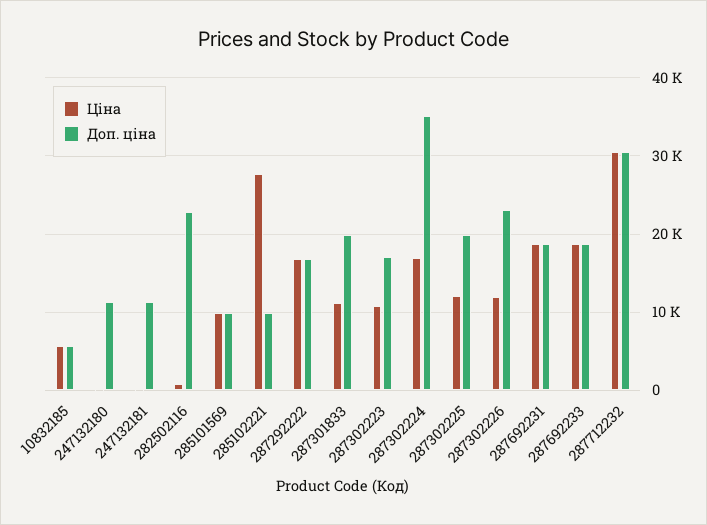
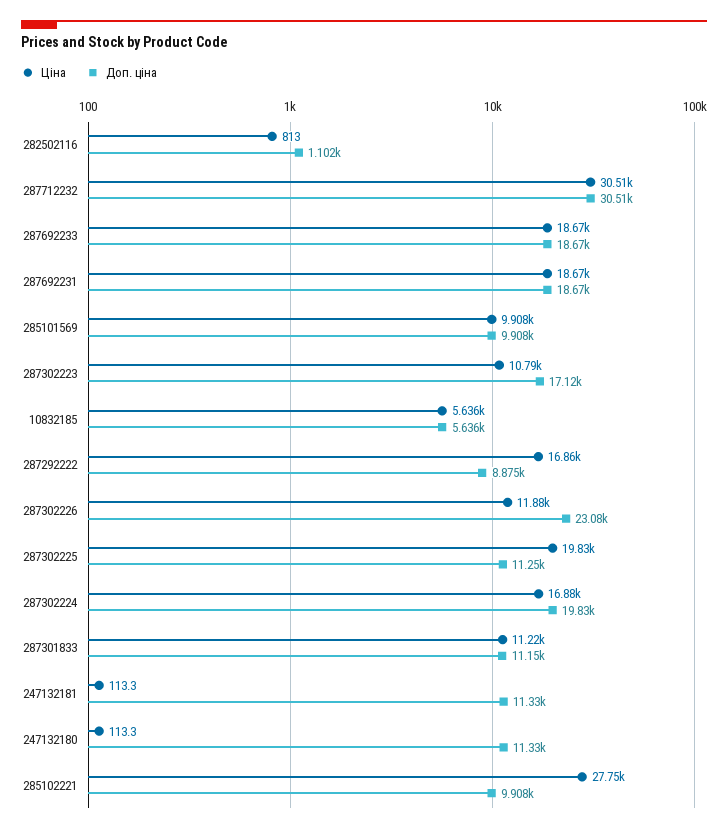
  {
    "Ціна": {
      "10832185": 5636,
      "247132180": 113.3,
      "247132181": 113.3,
      "282502116": 813,
      "285101569": 9908,
      "285102221": 27750,
      "287292222": 16860,
      "287301833": 11220,
      "287302223": 10790,
      "287302224": 16880,
-     "287302225": 12000,
+     "287302225": 19830,
      "287302226": 11880,
      "287692231": 18670,
      "287692233": 18670,
      "287712232": 30510
    },
    "Доп. ціна": {
      "10832185": 5636,
      "247132180": 11330,
      "247132181": 11330,
-     "282502116": 23000,
+     "282502116": 1102,
      "285101569": 9908,
      "285102221": 9908,
-     "287292222": 17000,
+     "287292222": 8875,
-     "287301833": 20000,
+     "287301833": 11150,
      "287302223": 17120,
-     "287302224": 35000,
+     "287302224": 19830,
-     "287302225": 20000,
+     "287302225": 11250,
      "287302226": 23080,
      "287692231": 18670,
      "287692233": 18670,
      "287712232": 30510
    }
  }

